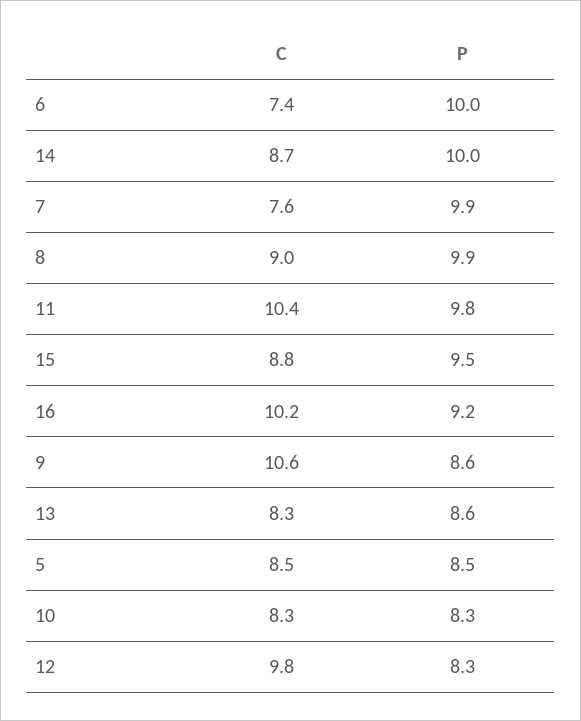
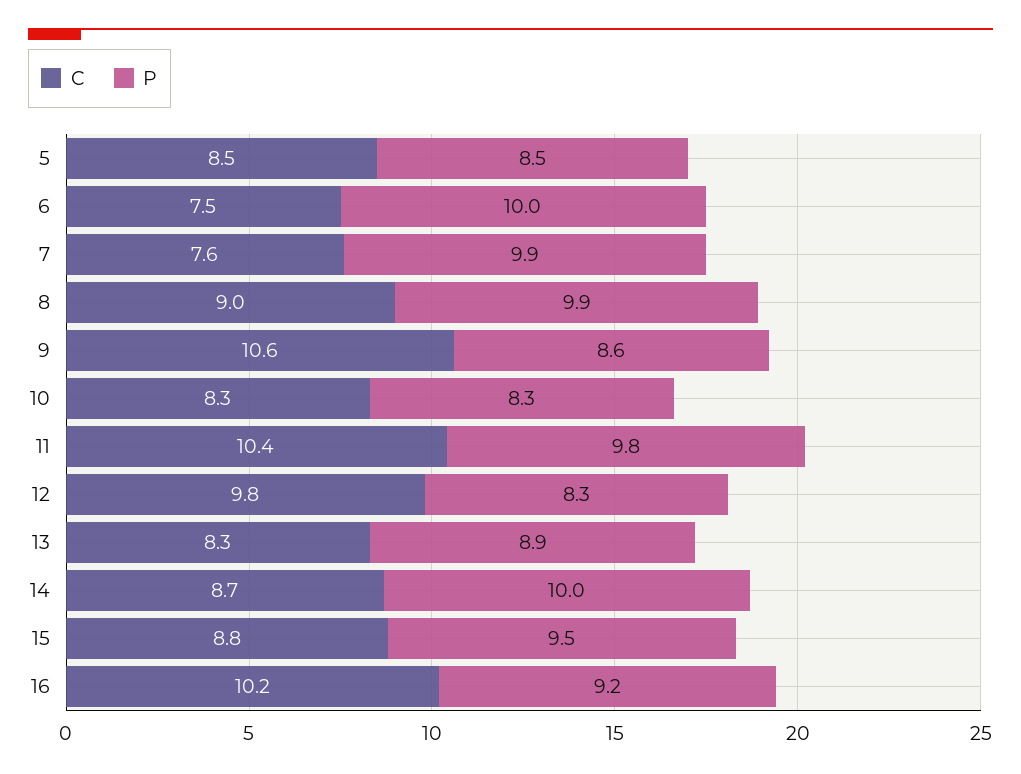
  {
    "C": {
-     "6": 7.4,
+     "6": 7.5,
      "14": 8.7,
      "7": 7.6,
      "8": 9,
      "11": 10.4,
      "15": 8.8,
      "16": 10.2,
      "9": 10.6,
      "13": 8.3,
      "5": 8.5,
      "10": 8.3,
      "12": 9.8
    },
    "P": {
      "6": 10,
      "14": 10,
      "7": 9.9,
      "8": 9.9,
      "11": 9.8,
      "15": 9.5,
      "16": 9.2,
      "9": 8.6,
-     "13": 8.6,
+     "13": 8.9,
      "5": 8.5,
      "10": 8.3,
      "12": 8.3
    }
  }

